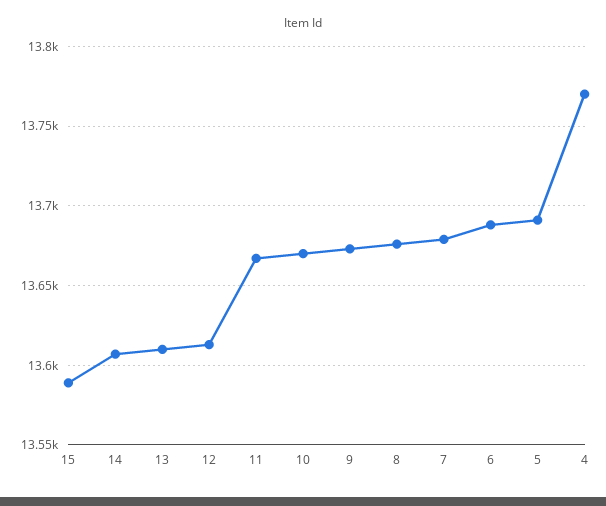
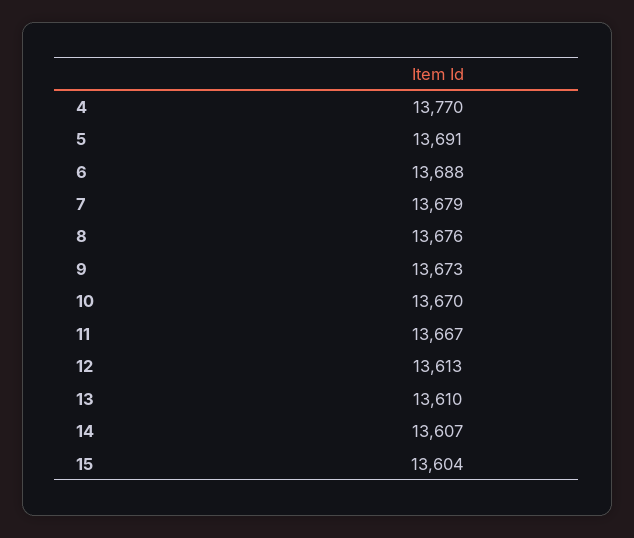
  {
-   "15": 13590,
+   "15": 13604,
    "14": 13607,
    "13": 13610,
    "12": 13613,
    "11": 13667,
    "10": 13670,
    "9": 13673,
    "8": 13676,
    "7": 13679,
    "6": 13688,
    "5": 13691,
    "4": 13770
  }

